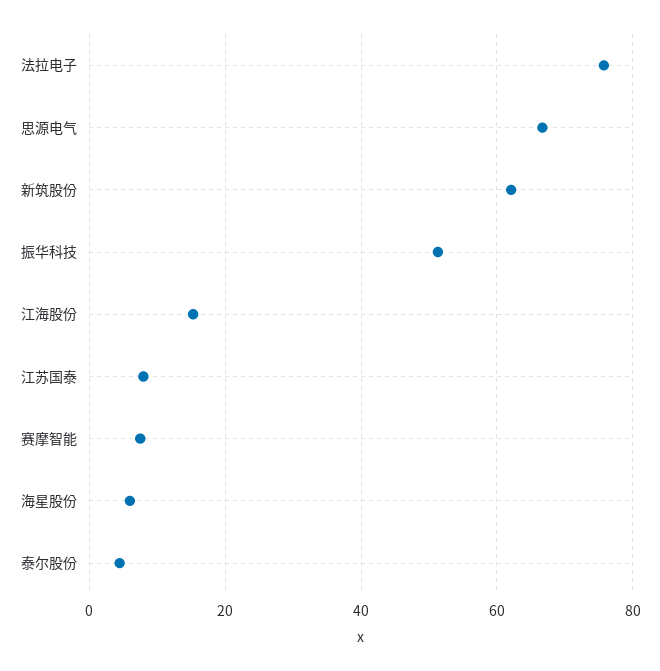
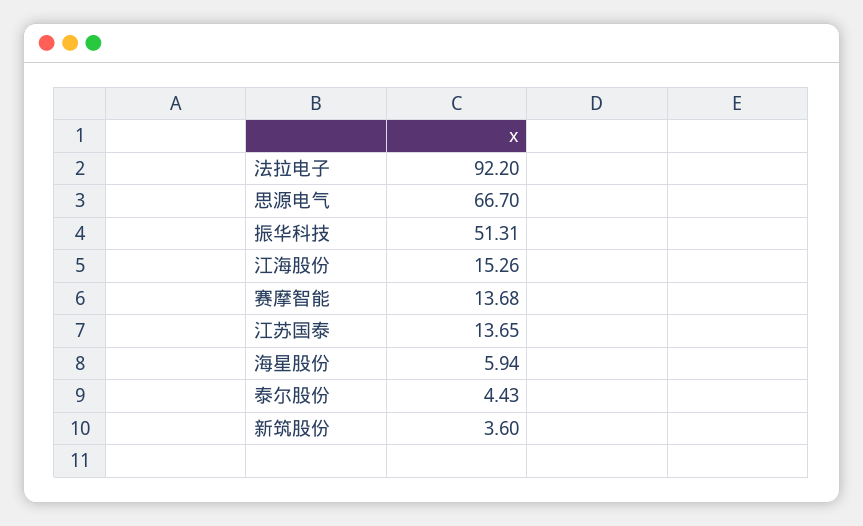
  {
-   "法拉电子": 76,
+   "法拉电子": 92.2,
    "思源电气": 66.7,
-   "新筑股份": 62,
+   "新筑股份": 3.6,
    "振华科技": 51.31,
    "江海股份": 15.26,
-   "江苏国泰": 8,
+   "江苏国泰": 13.65,
-   "赛摩智能": 8,
+   "赛摩智能": 13.68,
    "海星股份": 5.94,
    "泰尔股份": 4.43
  }

